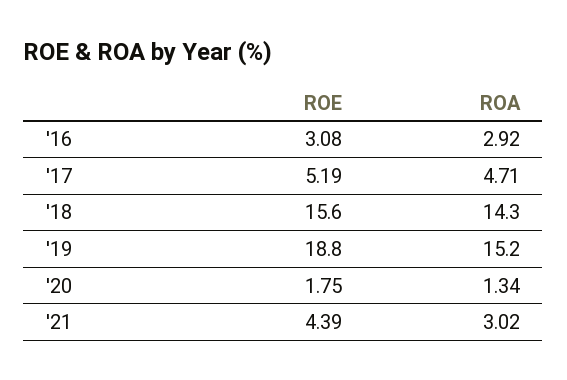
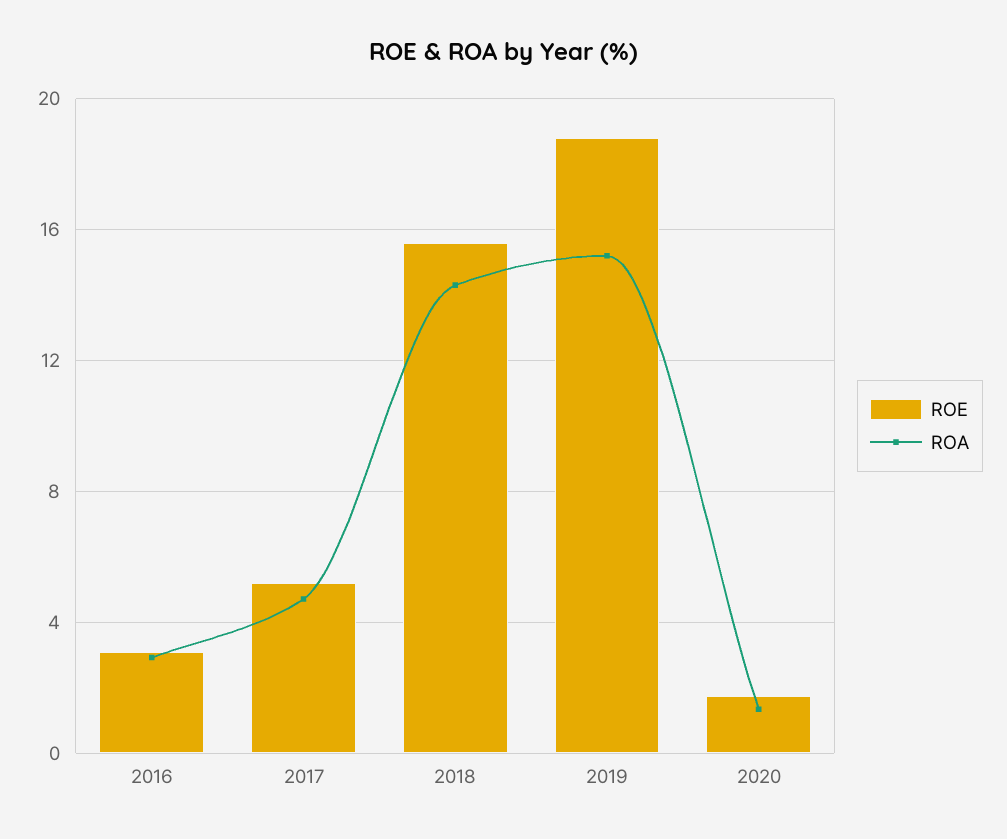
  {
    "ROE": {
      "'16": 3.08,
      "'17": 5.19,
      "'18": 15.6,
      "'19": 18.8,
-     "'20": 1.75,
+     "'20": 1.75
-     "'21": 4.39
    },
    "ROA": {
      "'16": 2.92,
      "'17": 4.71,
      "'18": 14.3,
      "'19": 15.2,
-     "'20": 1.34,
+     "'20": 1.34
-     "'21": 3.02
    }
  }

